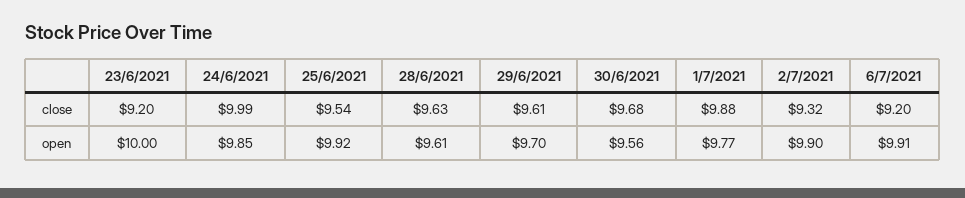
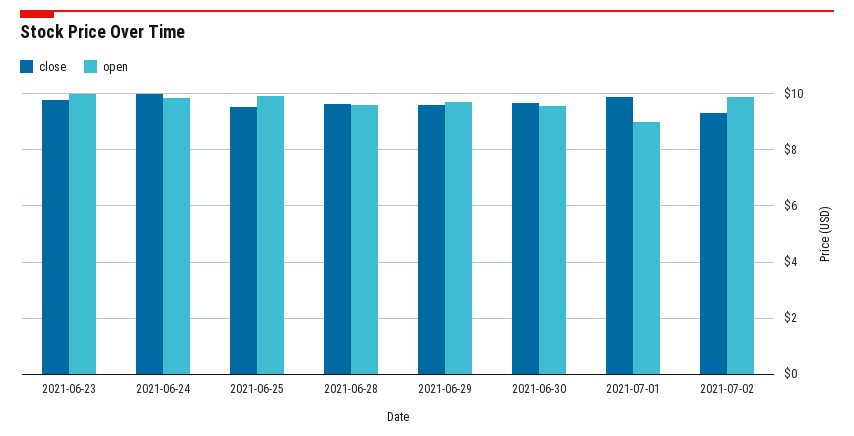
  {
    "close": {
-     "23/6/2021": 9.2,
+     "23/6/2021": 9.75,
      "24/6/2021": 9.99,
      "25/6/2021": 9.54,
      "28/6/2021": 9.63,
      "29/6/2021": 9.61,
      "30/6/2021": 9.68,
      "1/7/2021": 9.88,
-     "2/7/2021": 9.32,
+     "2/7/2021": 9.32
-     "6/7/2021": 9.2
    },
    "open": {
      "23/6/2021": 10,
      "24/6/2021": 9.85,
      "25/6/2021": 9.92,
      "28/6/2021": 9.61,
      "29/6/2021": 9.7,
      "30/6/2021": 9.56,
-     "1/7/2021": 9.77,
+     "1/7/2021": 9,
-     "2/7/2021": 9.9,
+     "2/7/2021": 9.9
-     "6/7/2021": 9.91
    }
  }

